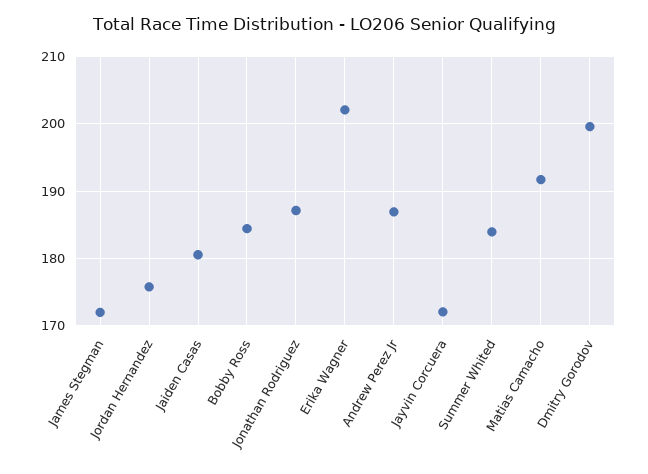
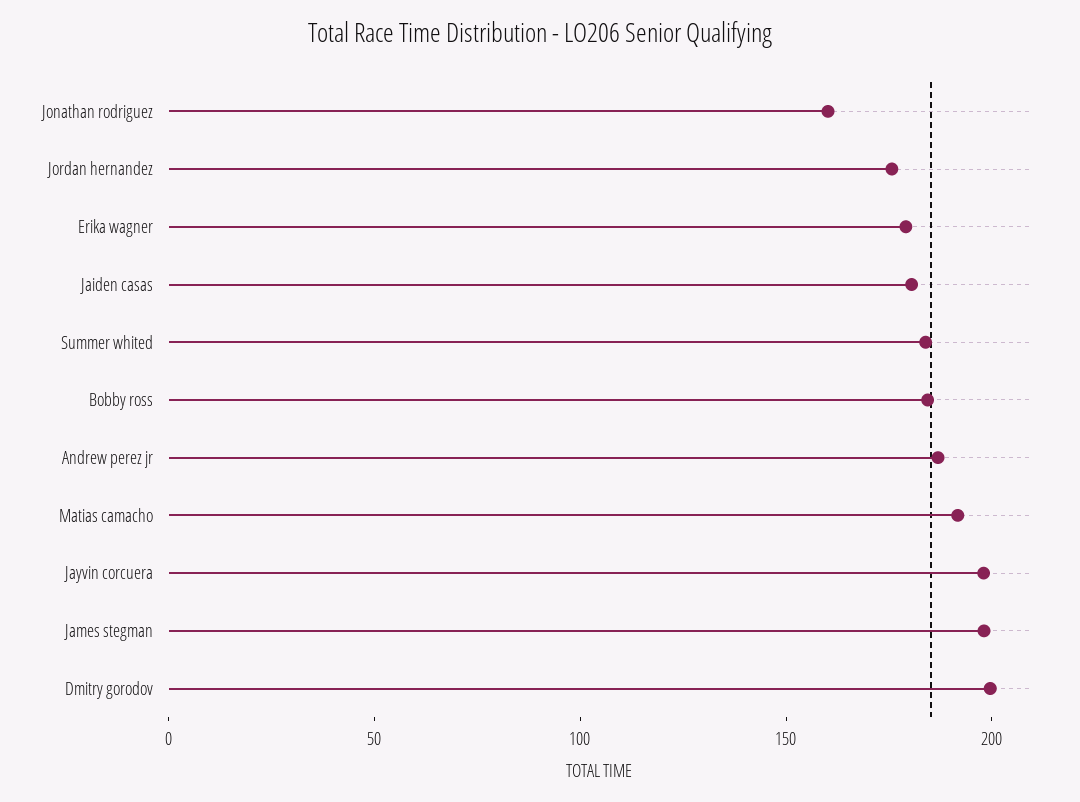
  {
-   "James Stegman": 172,
+   "James Stegman": 200,
    "Jordan Hernandez": 176,
    "Jaiden Casas": 181,
    "Bobby Ross": 184,
-   "Jonathan Rodriguez": 187,
+   "Jonathan Rodriguez": 160,
-   "Erika Wagner": 202,
+   "Erika Wagner": 180,
    "Andrew Perez Jr": 187,
-   "Jayvin Corcuera": 172,
+   "Jayvin Corcuera": 200,
    "Summer Whited": 184,
    "Matias Camacho": 192,
    "Dmitry Gorodov": 200
  }

